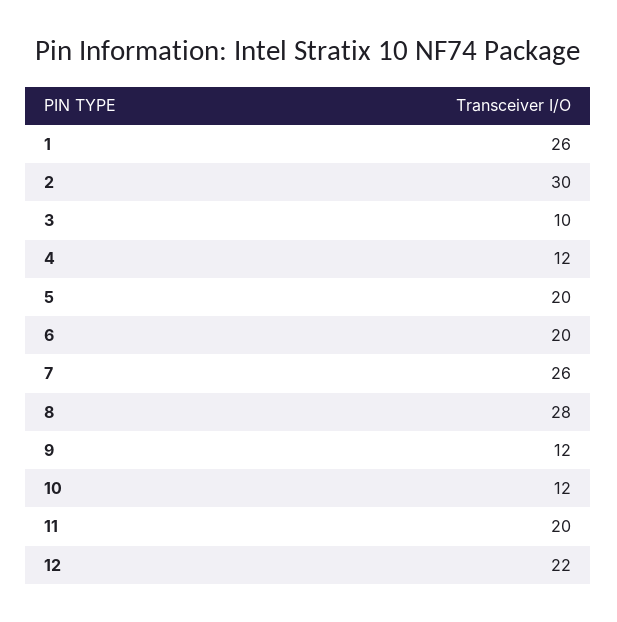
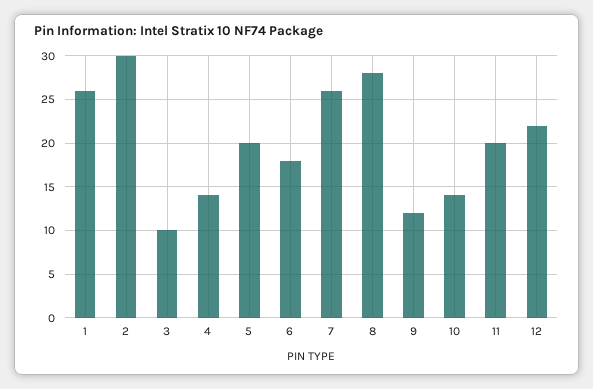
  {
    "1": 26,
    "2": 30,
    "3": 10,
-   "4": 12,
+   "4": 14,
    "5": 20,
-   "6": 20,
+   "6": 18,
    "7": 26,
    "8": 28,
    "9": 12,
-   "10": 12,
+   "10": 14,
    "11": 20,
    "12": 22
  }

